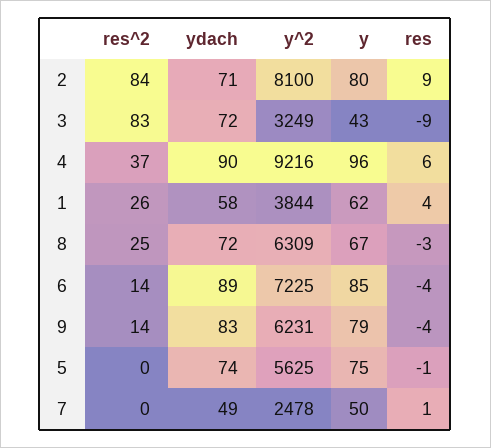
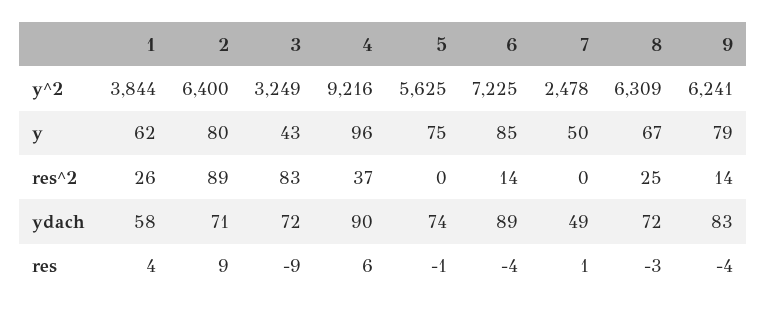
  {
    "res^2": {
-     "2": 84,
+     "2": 89,
      "3": 83,
      "4": 37,
      "1": 26,
      "8": 25,
      "6": 14,
      "9": 14,
      "5": 0,
      "7": 0
    },
    "ydach": {
      "2": 71,
      "3": 72,
      "4": 90,
      "1": 58,
      "8": 72,
      "6": 89,
      "9": 83,
      "5": 74,
      "7": 49
    },
    "y^2": {
-     "2": 8100,
+     "2": 6400,
      "3": 3249,
      "4": 9216,
      "1": 3844,
      "8": 6309,
      "6": 7225,
-     "9": 6231,
+     "9": 6241,
      "5": 5625,
      "7": 2478
    },
    "y": {
      "2": 80,
      "3": 43,
      "4": 96,
      "1": 62,
      "8": 67,
      "6": 85,
      "9": 79,
      "5": 75,
      "7": 50
    },
    "res": {
      "2": 9,
      "3": -9,
      "4": 6,
      "1": 4,
      "8": -3,
      "6": -4,
      "9": -4,
      "5": -1,
      "7": 1
    }
  }

